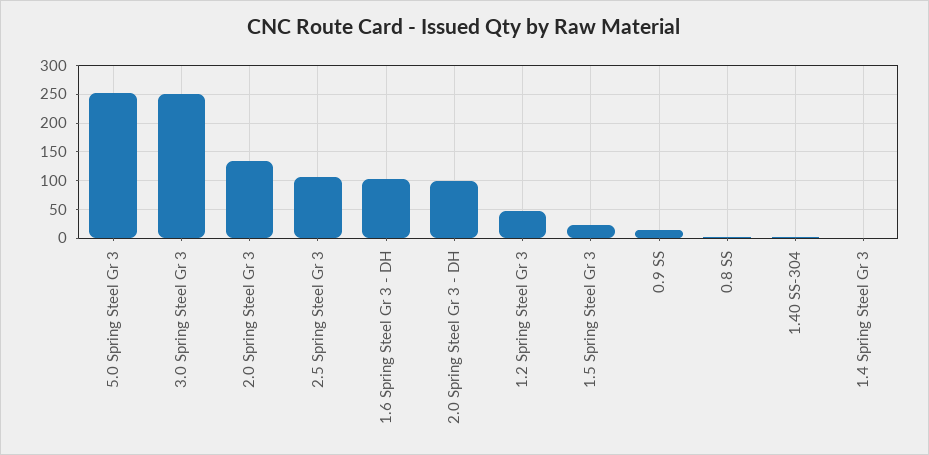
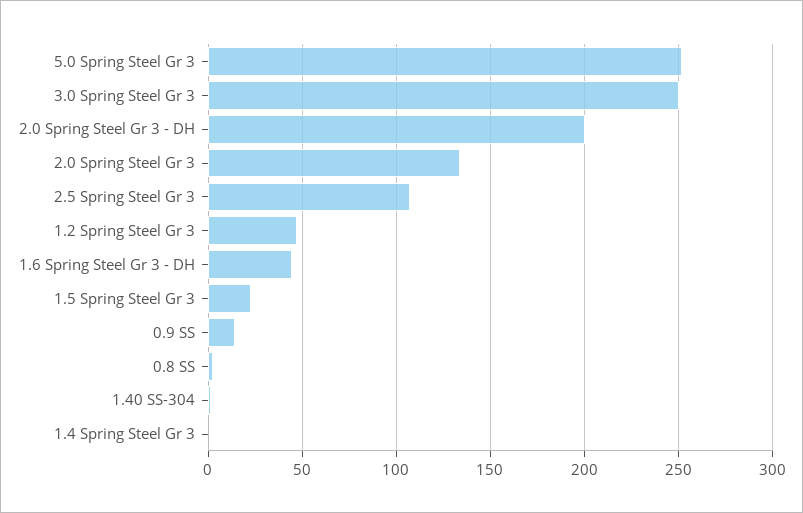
  {
    "5.0 Spring Steel Gr 3": 250,
    "3.0 Spring Steel Gr 3": 250,
    "2.0 Spring Steel Gr 3": 135,
    "2.5 Spring Steel Gr 3": 105,
-   "1.6 Spring Steel Gr 3 - DH": 100,
+   "1.6 Spring Steel Gr 3 - DH": 45,
-   "2.0 Spring Steel Gr 3 - DH": 100,
+   "2.0 Spring Steel Gr 3 - DH": 200,
    "1.2 Spring Steel Gr 3": 45,
    "1.5 Spring Steel Gr 3": 25,
    "0.9 SS": 15,
    "0.8 SS": 0,
    "1.40 SS-304": 0,
    "1.4 Spring Steel Gr 3": 0
  }

